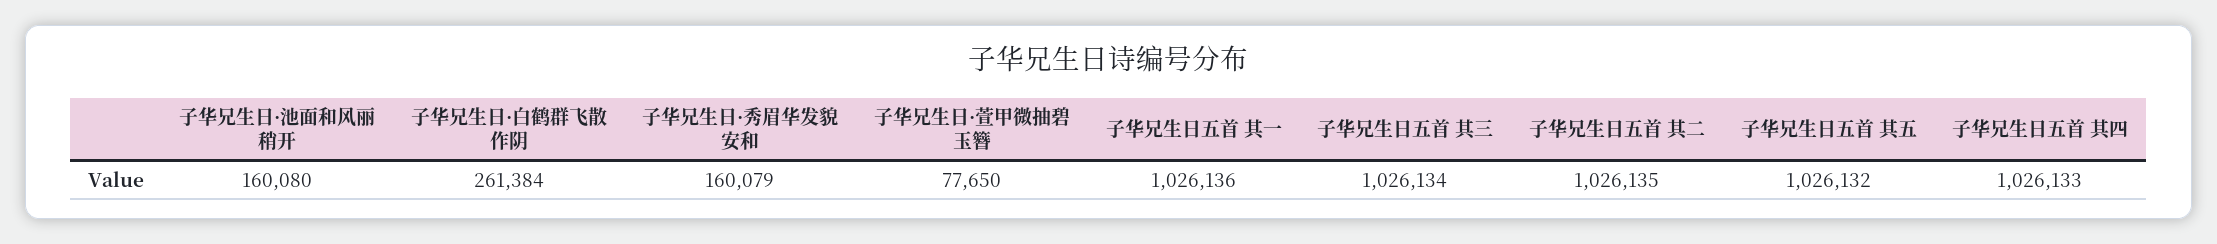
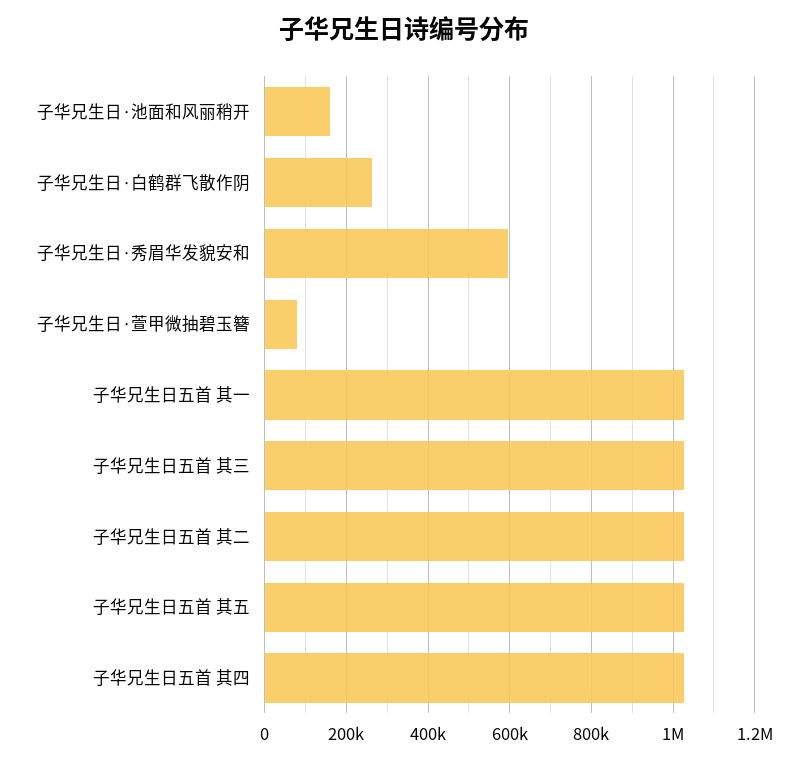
  {
    "子华兄生日·池面和风丽稍开": 160080,
    "子华兄生日·白鹤群飞散作阴": 261384,
-   "子华兄生日·秀眉华发貌安和": 160079,
+   "子华兄生日·秀眉华发貌安和": 600000,
    "子华兄生日·萱甲微抽碧玉簪": 77650,
    "子华兄生日五首 其一": 1026136,
    "子华兄生日五首 其三": 1026134,
    "子华兄生日五首 其二": 1026135,
    "子华兄生日五首 其五": 1026132,
    "子华兄生日五首 其四": 1026133
  }

